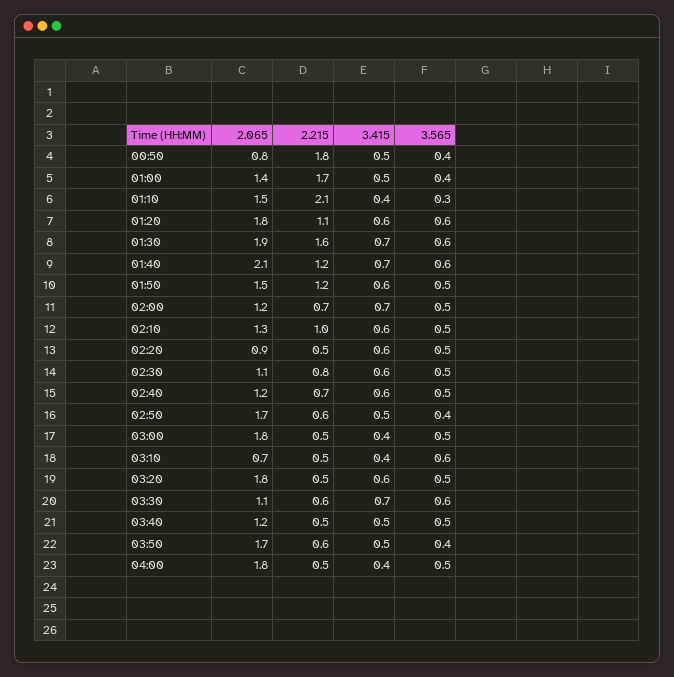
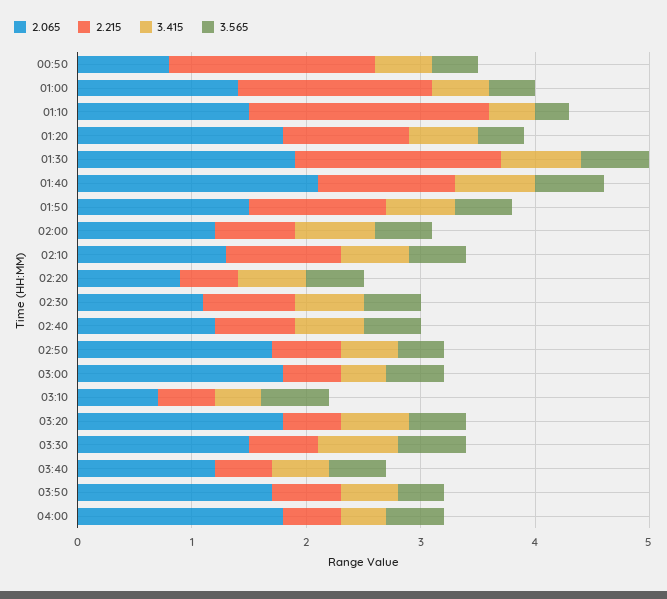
  {
    "2.065": {
      "00:50": 0.8,
      "01:00": 1.4,
      "01:10": 1.5,
      "01:20": 1.8,
      "01:30": 1.9,
      "01:40": 2.1,
      "01:50": 1.5,
      "02:00": 1.2,
      "02:10": 1.3,
      "02:20": 0.9,
      "02:30": 1.1,
      "02:40": 1.2,
      "02:50": 1.7,
      "03:00": 1.8,
      "03:10": 0.7,
      "03:20": 1.8,
-     "03:30": 1.1,
+     "03:30": 1.5,
      "03:40": 1.2,
      "03:50": 1.7,
      "04:00": 1.8
    },
    "2.215": {
      "00:50": 1.8,
      "01:00": 1.7,
      "01:10": 2.1,
      "01:20": 1.1,
-     "01:30": 1.6,
+     "01:30": 1.8,
      "01:40": 1.2,
      "01:50": 1.2,
      "02:00": 0.7,
      "02:10": 1,
      "02:20": 0.5,
      "02:30": 0.8,
      "02:40": 0.7,
      "02:50": 0.6,
      "03:00": 0.5,
      "03:10": 0.5,
      "03:20": 0.5,
      "03:30": 0.6,
      "03:40": 0.5,
      "03:50": 0.6,
      "04:00": 0.5
    },
    "3.415": {
      "00:50": 0.5,
      "01:00": 0.5,
      "01:10": 0.4,
      "01:20": 0.6,
      "01:30": 0.7,
      "01:40": 0.7,
      "01:50": 0.6,
      "02:00": 0.7,
      "02:10": 0.6,
      "02:20": 0.6,
      "02:30": 0.6,
      "02:40": 0.6,
      "02:50": 0.5,
      "03:00": 0.4,
      "03:10": 0.4,
      "03:20": 0.6,
      "03:30": 0.7,
      "03:40": 0.5,
      "03:50": 0.5,
      "04:00": 0.4
    },
    "3.565": {
      "00:50": 0.4,
      "01:00": 0.4,
      "01:10": 0.3,
-     "01:20": 0.6,
+     "01:20": 0.4,
      "01:30": 0.6,
      "01:40": 0.6,
      "01:50": 0.5,
      "02:00": 0.5,
      "02:10": 0.5,
      "02:20": 0.5,
      "02:30": 0.5,
      "02:40": 0.5,
      "02:50": 0.4,
      "03:00": 0.5,
      "03:10": 0.6,
      "03:20": 0.5,
      "03:30": 0.6,
      "03:40": 0.5,
      "03:50": 0.4,
      "04:00": 0.5
    }
  }

